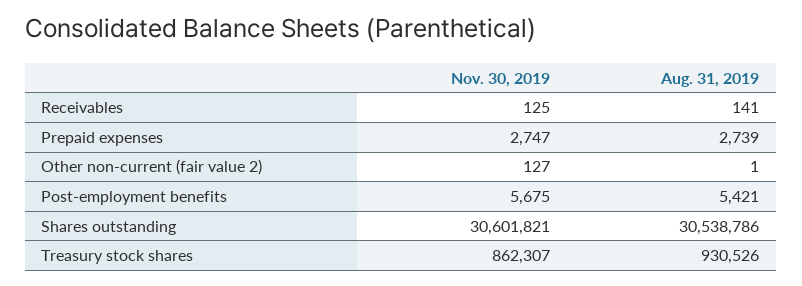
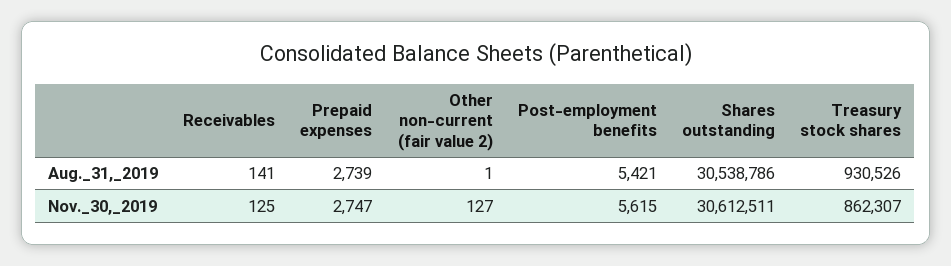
  {
    "Nov. 30, 2019": {
      "Receivables": 125,
      "Prepaid expenses": 2747,
      "Other non-current (fair value 2)": 127,
-     "Post-employment benefits": 5675,
+     "Post-employment benefits": 5615,
-     "Shares outstanding": 30601821,
+     "Shares outstanding": 30612511,
      "Treasury stock shares": 862307
    },
    "Aug. 31, 2019": {
      "Receivables": 141,
      "Prepaid expenses": 2739,
      "Other non-current (fair value 2)": 1,
      "Post-employment benefits": 5421,
      "Shares outstanding": 30538786,
      "Treasury stock shares": 930526
    }
  }

